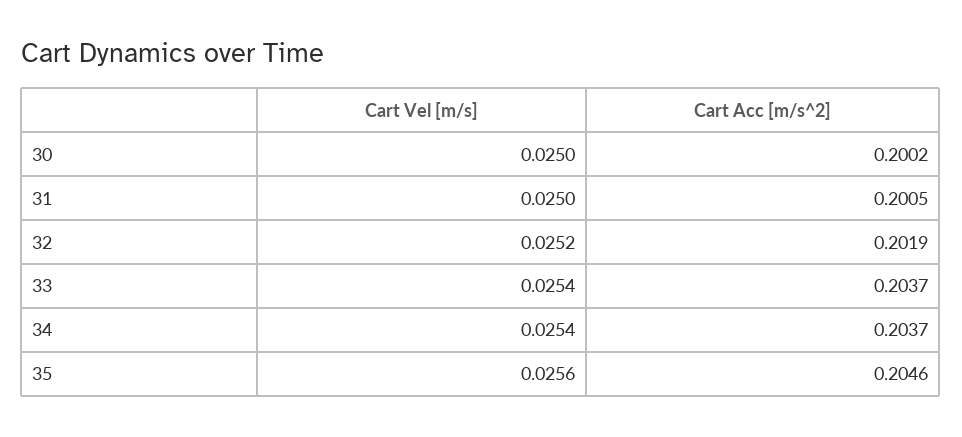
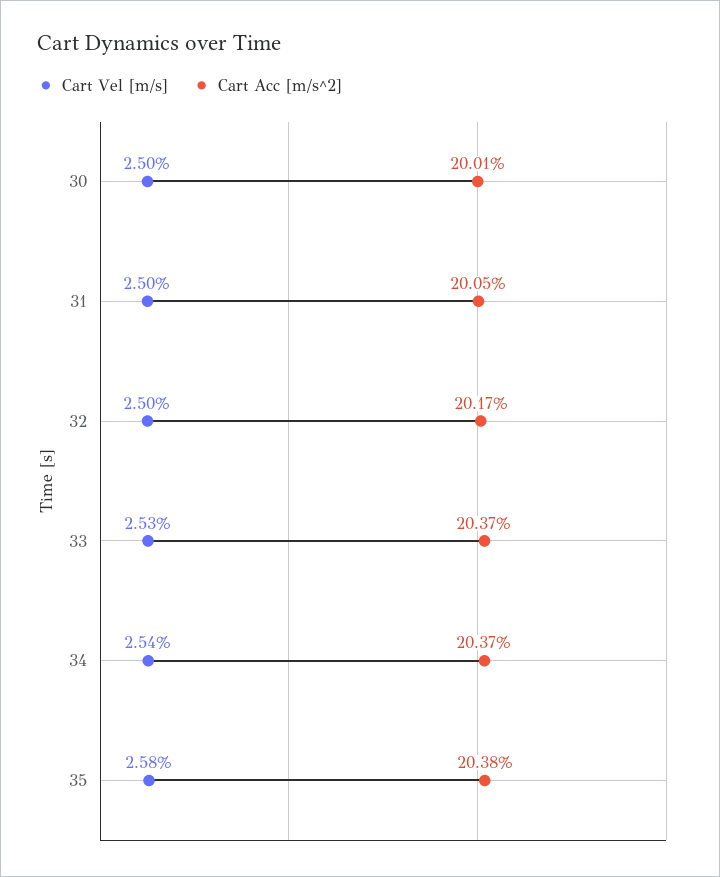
  {
    "Cart Vel [m/s]": {
      "30": 0.025,
      "31": 0.025,
-     "32": 0.0252,
+     "32": 0.025,
-     "33": 0.0254,
+     "33": 0.0253,
      "34": 0.0254,
-     "35": 0.0256
+     "35": 0.0258
    },
    "Cart Acc [m/s^2]": {
-     "30": 0.2002,
+     "30": 0.2001,
      "31": 0.2005,
-     "32": 0.2019,
+     "32": 0.2017,
      "33": 0.2037,
      "34": 0.2037,
-     "35": 0.2046
+     "35": 0.2038
    }
  }

